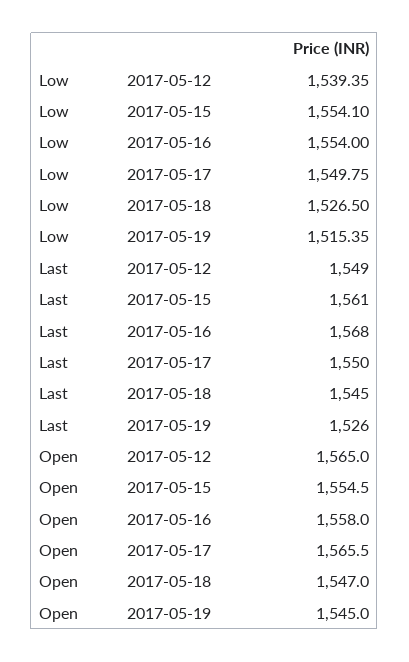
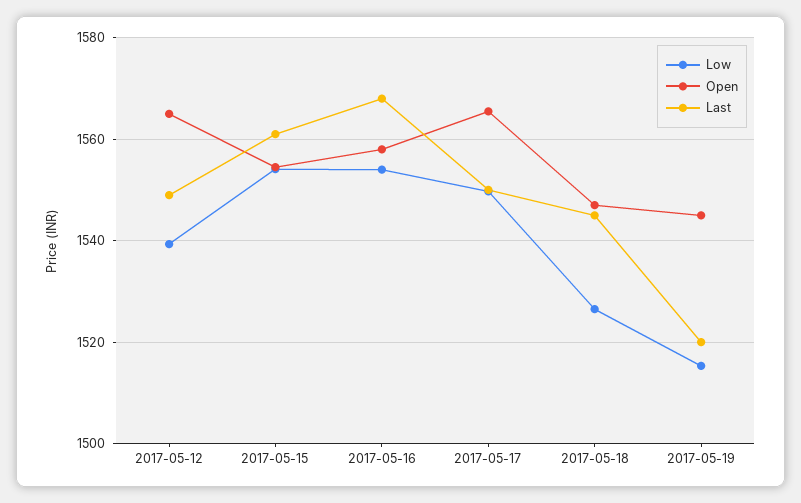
  {
    "Low": {
      "2017-05-12": 1539.35,
      "2017-05-15": 1554.1,
      "2017-05-16": 1554,
      "2017-05-17": 1549.75,
      "2017-05-18": 1526.5,
      "2017-05-19": 1515.35
    },
    "Last": {
      "2017-05-12": 1549,
      "2017-05-15": 1561,
      "2017-05-16": 1568,
      "2017-05-17": 1550,
      "2017-05-18": 1545,
-     "2017-05-19": 1526
+     "2017-05-19": 1520
    },
    "Open": {
      "2017-05-12": 1565,
      "2017-05-15": 1554.5,
      "2017-05-16": 1558,
      "2017-05-17": 1565.5,
      "2017-05-18": 1547,
      "2017-05-19": 1545
    }
  }

